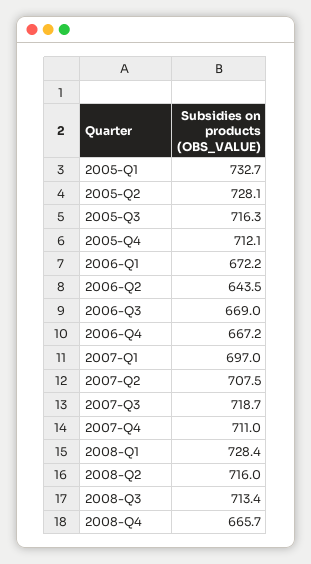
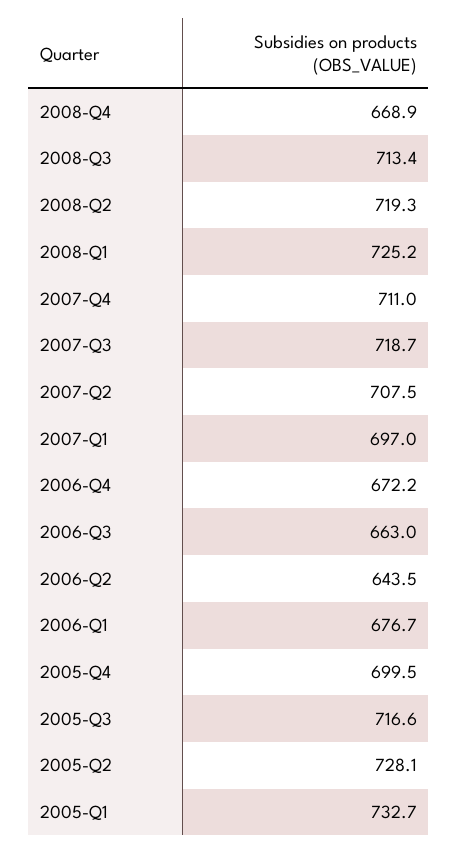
  {
    "2005-Q1": 732.7,
    "2005-Q2": 728.1,
-   "2005-Q3": 716.3,
+   "2005-Q3": 716.6,
-   "2005-Q4": 712.1,
+   "2005-Q4": 699.5,
-   "2006-Q1": 672.2,
+   "2006-Q1": 676.7,
    "2006-Q2": 643.5,
-   "2006-Q3": 669,
+   "2006-Q3": 663,
-   "2006-Q4": 667.2,
+   "2006-Q4": 672.2,
    "2007-Q1": 697,
    "2007-Q2": 707.5,
    "2007-Q3": 718.7,
    "2007-Q4": 711,
-   "2008-Q1": 728.4,
+   "2008-Q1": 725.2,
-   "2008-Q2": 716,
+   "2008-Q2": 719.3,
    "2008-Q3": 713.4,
-   "2008-Q4": 665.7
+   "2008-Q4": 668.9
  }

